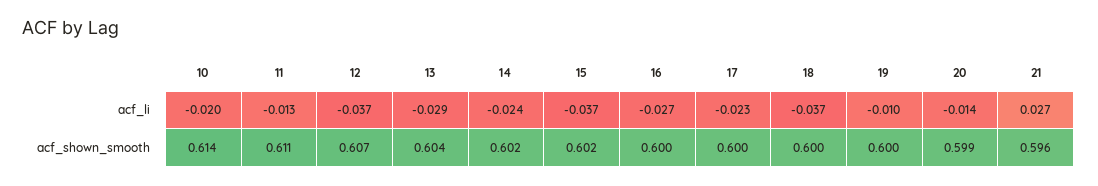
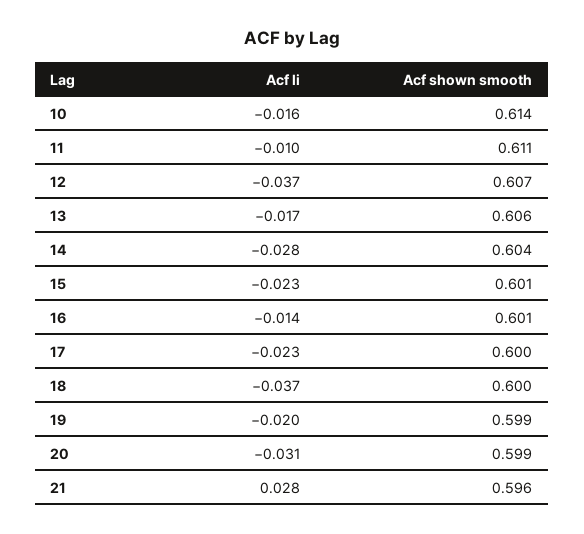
  {
    "10": {
-     "acf_li": -0.02,
+     "acf_li": -0.016,
      "acf_shown_smooth": 0.614
    },
    "11": {
-     "acf_li": -0.013,
+     "acf_li": -0.01,
      "acf_shown_smooth": 0.611
    },
    "12": {
      "acf_li": -0.037,
      "acf_shown_smooth": 0.607
    },
    "13": {
-     "acf_li": -0.029,
+     "acf_li": -0.017,
-     "acf_shown_smooth": 0.604
+     "acf_shown_smooth": 0.606
    },
    "14": {
-     "acf_li": -0.024,
+     "acf_li": -0.028,
-     "acf_shown_smooth": 0.602
+     "acf_shown_smooth": 0.604
    },
    "15": {
-     "acf_li": -0.037,
+     "acf_li": -0.023,
-     "acf_shown_smooth": 0.602
+     "acf_shown_smooth": 0.601
    },
    "16": {
-     "acf_li": -0.027,
+     "acf_li": -0.014,
-     "acf_shown_smooth": 0.6
+     "acf_shown_smooth": 0.601
    },
    "17": {
      "acf_li": -0.023,
      "acf_shown_smooth": 0.6
    },
    "18": {
      "acf_li": -0.037,
      "acf_shown_smooth": 0.6
    },
    "19": {
-     "acf_li": -0.01,
+     "acf_li": -0.02,
-     "acf_shown_smooth": 0.6
+     "acf_shown_smooth": 0.599
    },
    "20": {
-     "acf_li": -0.014,
+     "acf_li": -0.031,
      "acf_shown_smooth": 0.599
    },
    "21": {
-     "acf_li": 0.027,
+     "acf_li": 0.028,
      "acf_shown_smooth": 0.596
    }
  }

